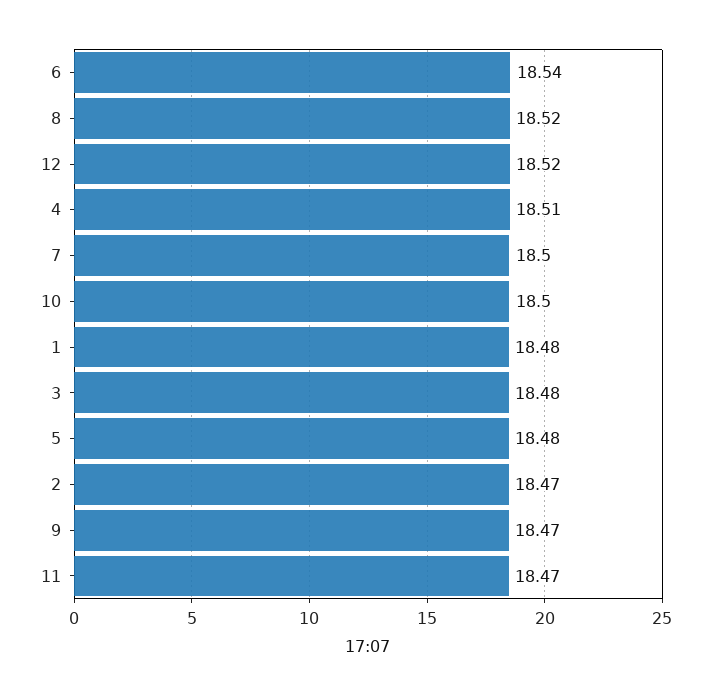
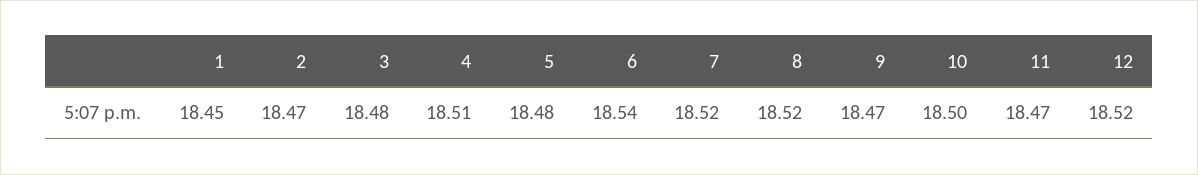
  {
    "6": 18.54,
    "8": 18.52,
    "12": 18.52,
    "4": 18.51,
-   "7": 18.5,
+   "7": 18.52,
    "10": 18.5,
-   "1": 18.48,
+   "1": 18.45,
    "3": 18.48,
    "5": 18.48,
    "2": 18.47,
    "9": 18.47,
    "11": 18.47
  }

